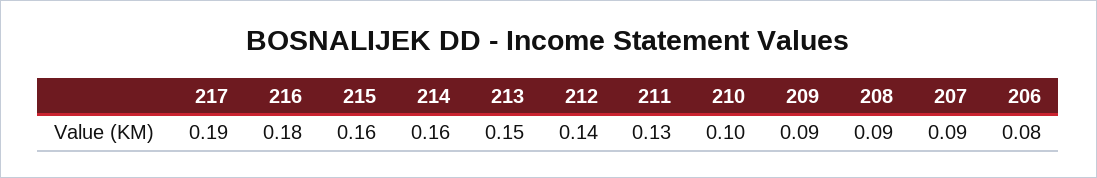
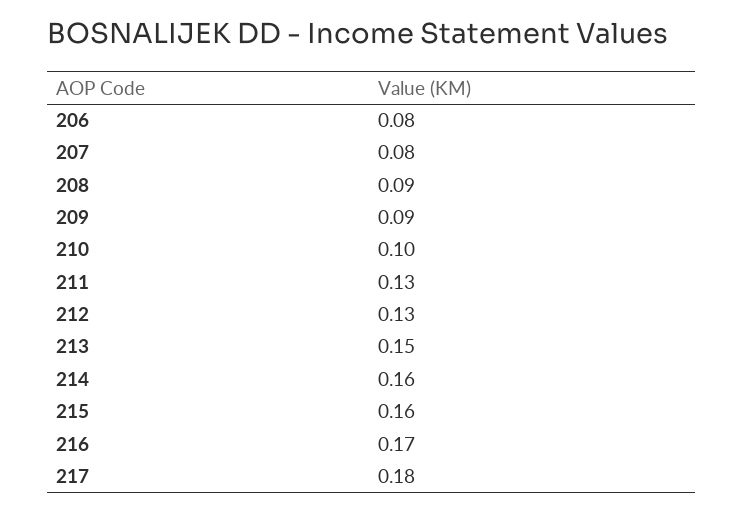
  {
-   "217": 0.19,
+   "217": 0.18,
-   "216": 0.18,
+   "216": 0.17,
    "215": 0.16,
    "214": 0.16,
    "213": 0.15,
-   "212": 0.14,
+   "212": 0.13,
    "211": 0.13,
    "210": 0.1,
    "209": 0.09,
    "208": 0.09,
-   "207": 0.09,
+   "207": 0.08,
    "206": 0.08
  }

